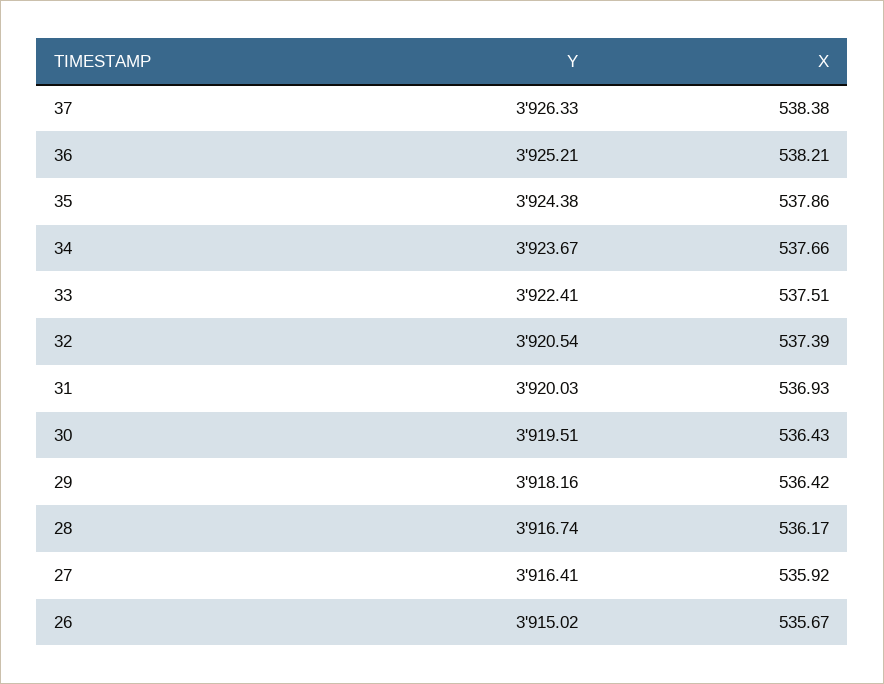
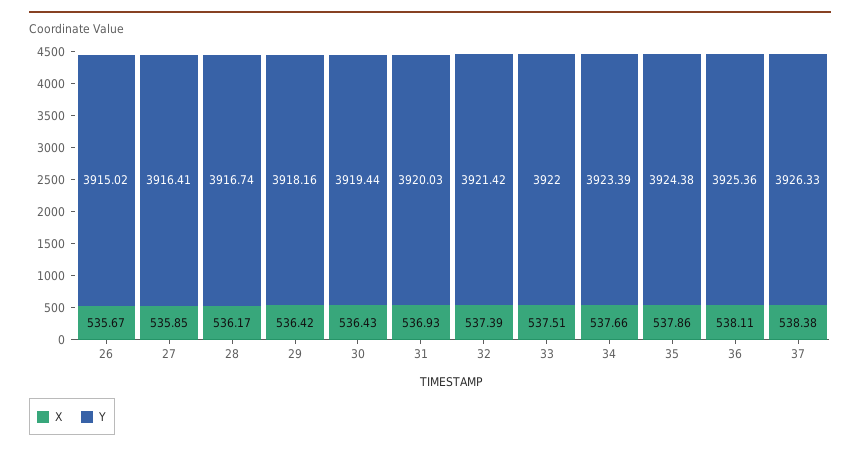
  {
    "Y": {
      "37": 3926.33,
-     "36": 3925.21,
+     "36": 3925.36,
      "35": 3924.38,
-     "34": 3923.67,
+     "34": 3923.39,
-     "33": 3922.41,
+     "33": 3922,
-     "32": 3920.54,
+     "32": 3921.42,
      "31": 3920.03,
-     "30": 3919.51,
+     "30": 3919.44,
      "29": 3918.16,
      "28": 3916.74,
      "27": 3916.41,
      "26": 3915.02
    },
    "X": {
      "37": 538.38,
-     "36": 538.21,
+     "36": 538.11,
      "35": 537.86,
      "34": 537.66,
      "33": 537.51,
      "32": 537.39,
      "31": 536.93,
      "30": 536.43,
      "29": 536.42,
      "28": 536.17,
-     "27": 535.92,
+     "27": 535.85,
      "26": 535.67
    }
  }

